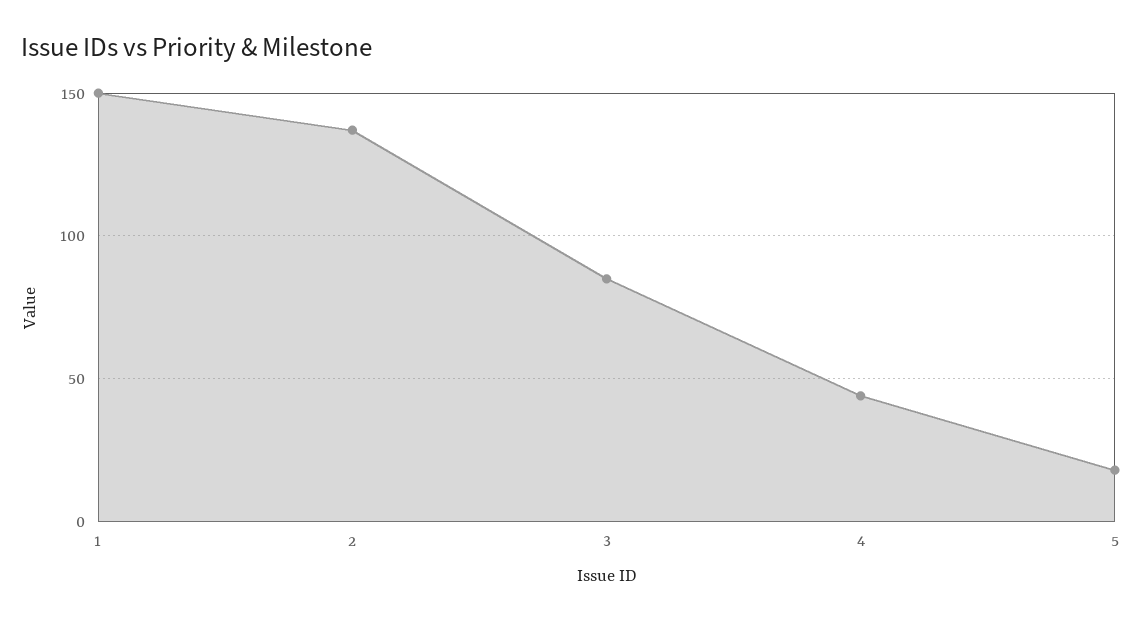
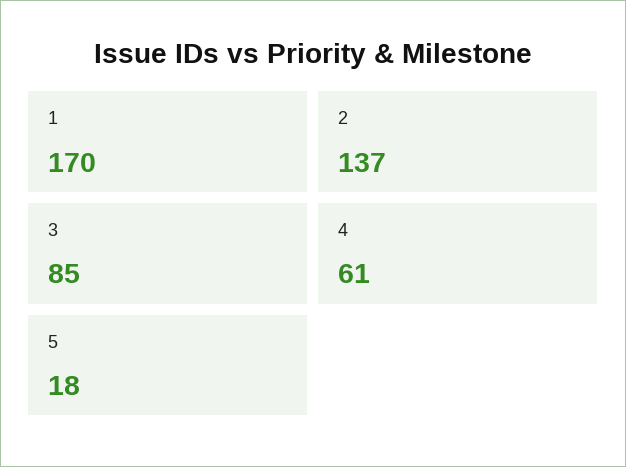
  {
-   "1": 150,
+   "1": 170,
    "2": 137,
    "3": 85,
-   "4": 45,
+   "4": 61,
    "5": 18
  }

